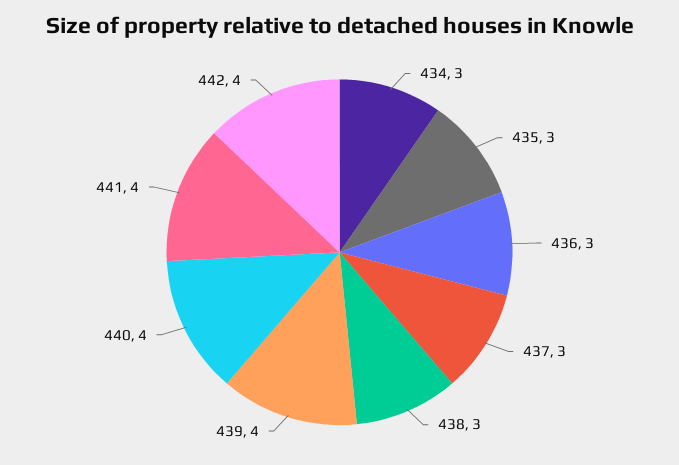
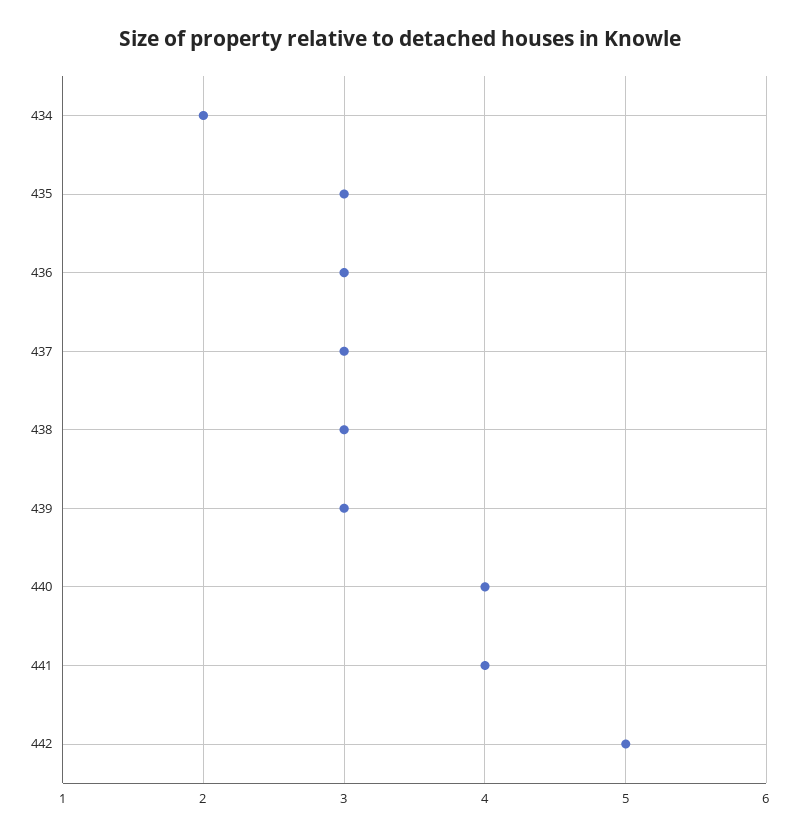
  {
-   "434": 3,
+   "434": 2,
    "435": 3,
    "436": 3,
    "437": 3,
    "438": 3,
-   "439": 4,
+   "439": 3,
    "440": 4,
    "441": 4,
-   "442": 4
+   "442": 5
  }

